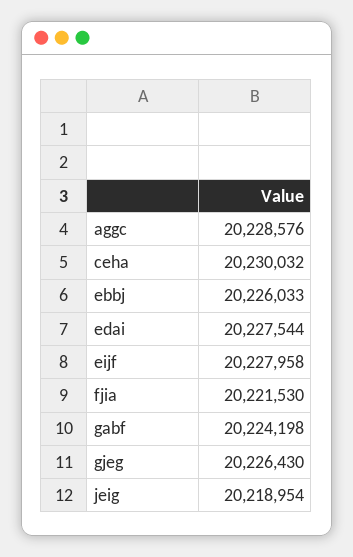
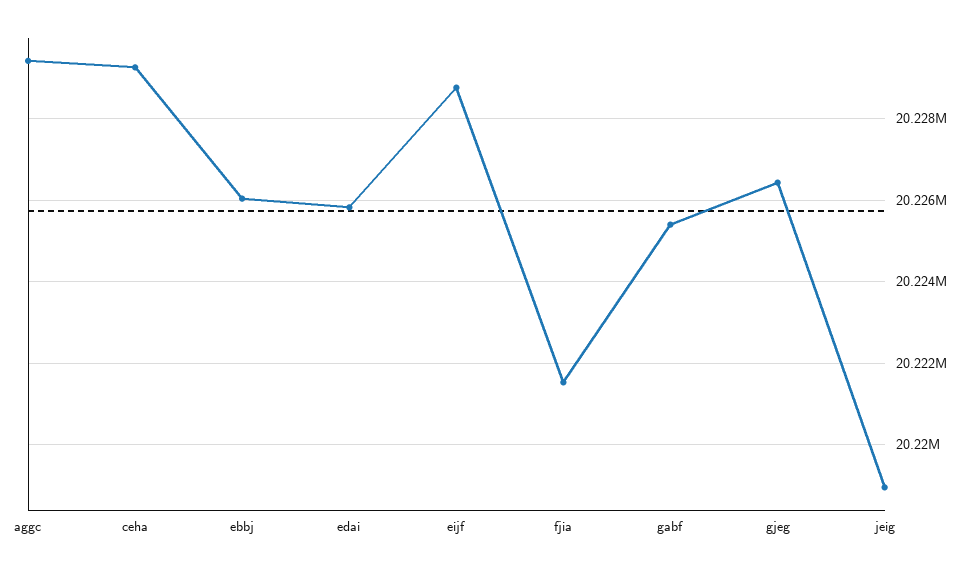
  {
-   "aggc": 20228576,
+   "aggc": 20229400,
-   "ceha": 20230032,
+   "ceha": 20229200,
    "ebbj": 20226033,
-   "edai": 20227544,
+   "edai": 20225800,
-   "eijf": 20227958,
+   "eijf": 20228800,
    "fjia": 20221530,
-   "gabf": 20224198,
+   "gabf": 20225400,
    "gjeg": 20226430,
    "jeig": 20218954
  }

